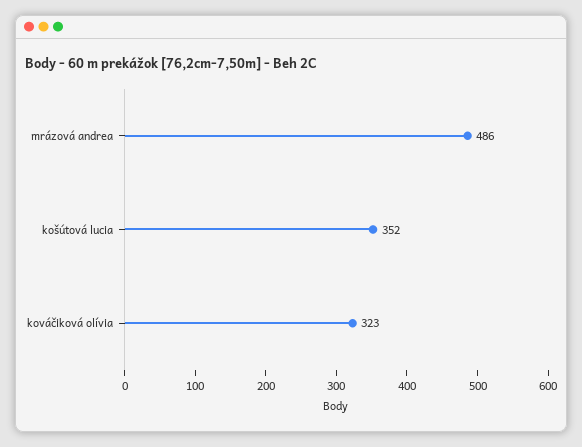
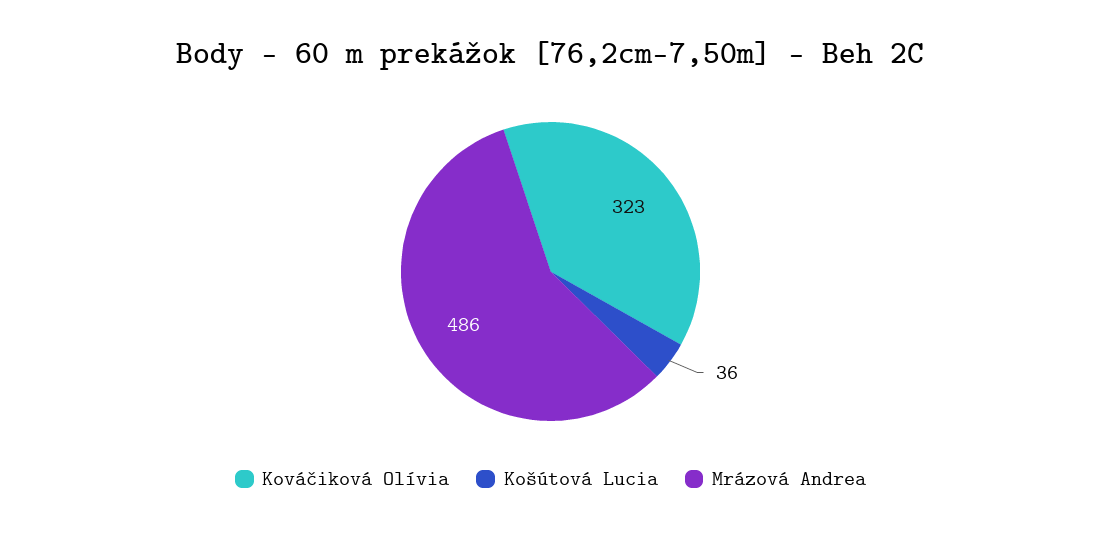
  {
    "mrázová andrea": 486,
-   "košútová lucia": 352,
+   "košútová lucia": 36,
    "kováčiková olívia": 323
  }

